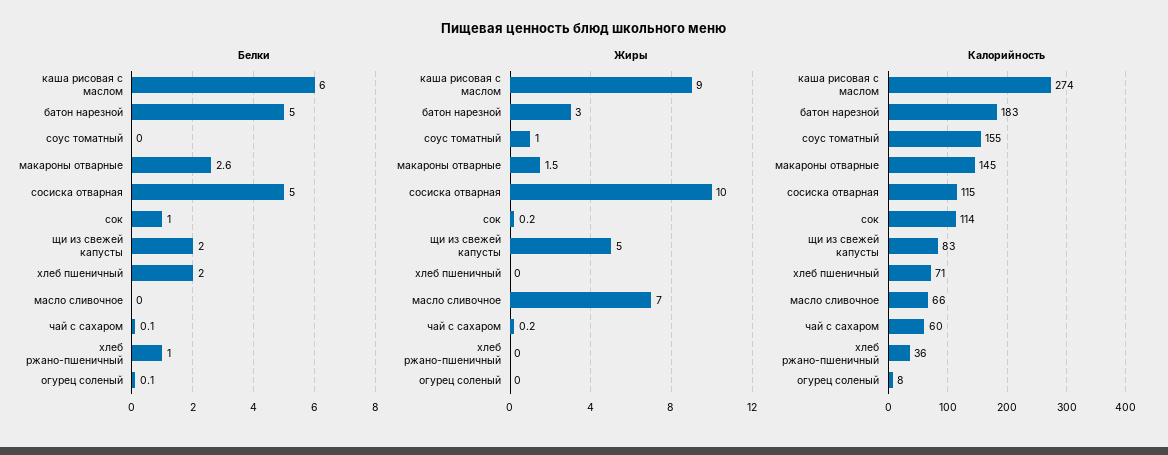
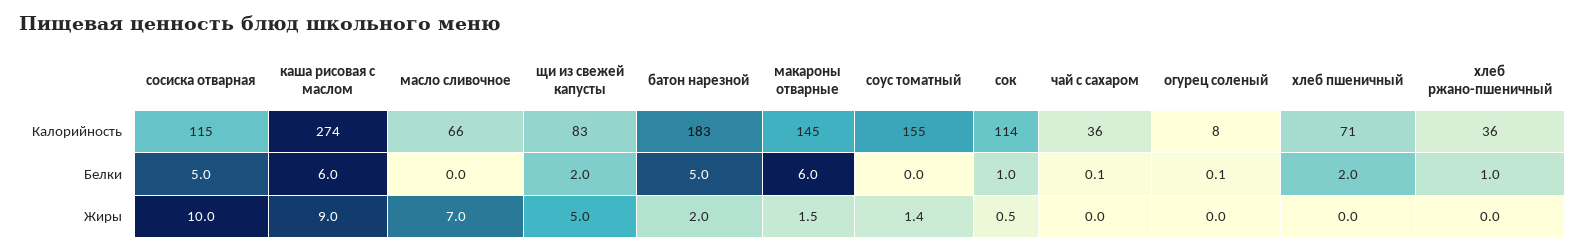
  {
    "Белки": {
      "каша рисовая с маслом": 6,
      "батон нарезной": 5,
      "соус томатный": 0,
-     "макароны отварные": 2.6,
+     "макароны отварные": 6,
      "сосиска отварная": 5,
      "сок": 1,
      "щи из свежей капусты": 2,
      "хлеб пшеничный": 2,
      "масло сливочное": 0,
      "чай с сахаром": 0.1,
      "хлеб ржано-пшеничный": 1,
      "огурец соленый": 0.1
    },
    "Жиры": {
      "каша рисовая с маслом": 9,
-     "батон нарезной": 3,
+     "батон нарезной": 2,
-     "соус томатный": 1,
+     "соус томатный": 1.4,
      "макароны отварные": 1.5,
      "сосиска отварная": 10,
-     "сок": 0.2,
+     "сок": 0.5,
      "щи из свежей капусты": 5,
      "хлеб пшеничный": 0,
      "масло сливочное": 7,
-     "чай с сахаром": 0.2,
+     "чай с сахаром": 0,
      "хлеб ржано-пшеничный": 0,
      "огурец соленый": 0
    },
    "Калорийность": {
      "каша рисовая с маслом": 274,
      "батон нарезной": 183,
      "соус томатный": 155,
      "макароны отварные": 145,
      "сосиска отварная": 115,
      "сок": 114,
      "щи из свежей капусты": 83,
      "хлеб пшеничный": 71,
      "масло сливочное": 66,
-     "чай с сахаром": 60,
+     "чай с сахаром": 36,
      "хлеб ржано-пшеничный": 36,
      "огурец соленый": 8
    }
  }

